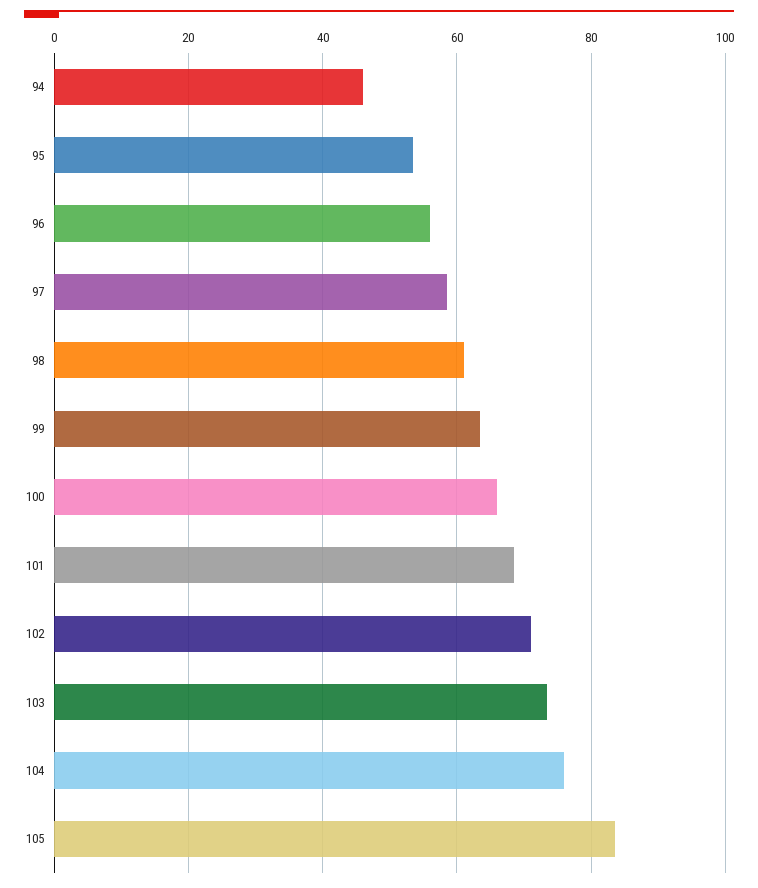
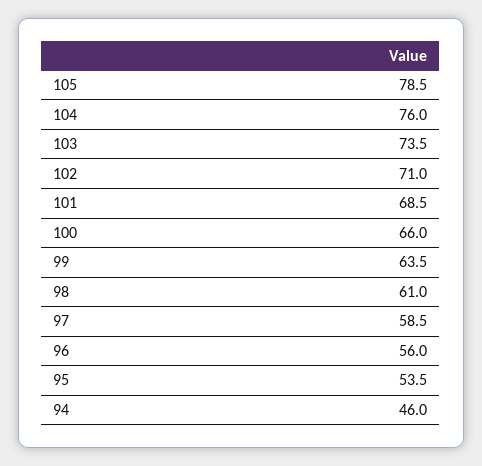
  {
    "94": 46,
    "95": 53.5,
    "96": 56,
    "97": 58.5,
    "98": 61,
    "99": 63.5,
    "100": 66,
    "101": 68.5,
    "102": 71,
    "103": 73.5,
    "104": 76,
-   "105": 84
+   "105": 78.5
  }

